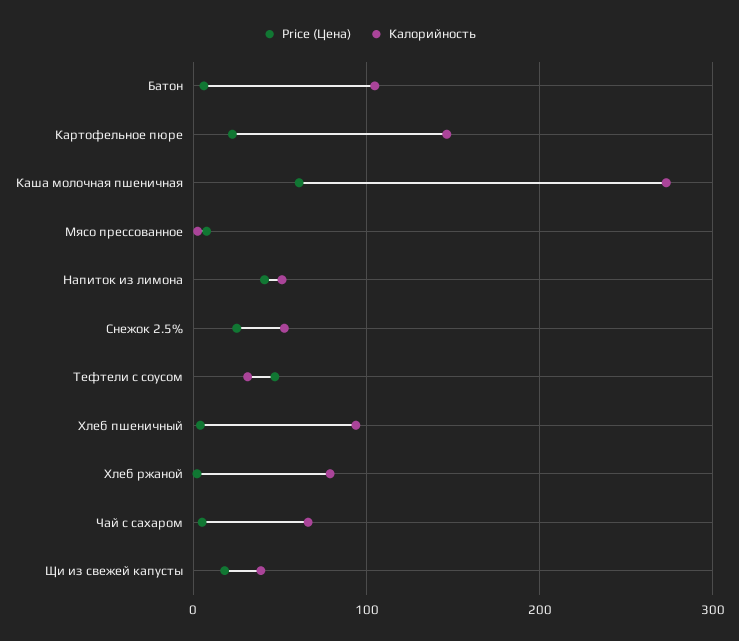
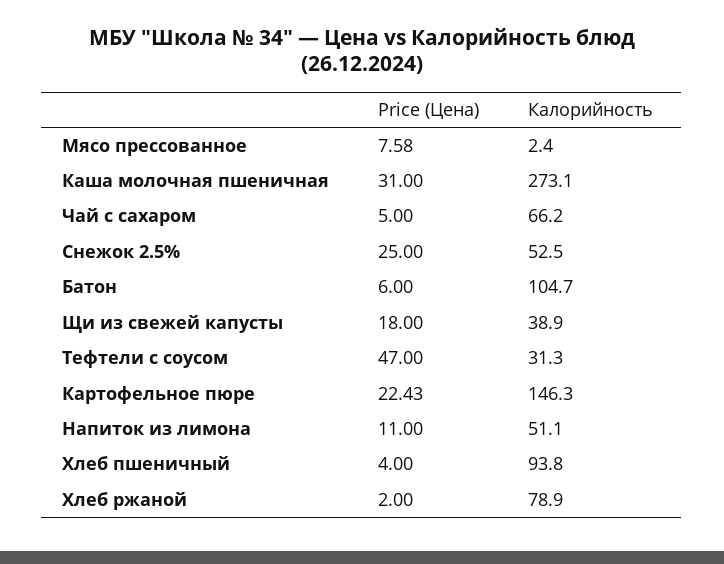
  {
    "Price (Цена)": {
      "Батон": 6,
      "Картофельное пюре": 22.43,
-     "Каша молочная пшеничная": 60,
+     "Каша молочная пшеничная": 31,
      "Мясо прессованное": 7.58,
-     "Напиток из лимона": 40,
+     "Напиток из лимона": 11,
      "Снежок 2.5%": 25,
      "Тефтели с соусом": 47,
      "Хлеб пшеничный": 4,
      "Хлеб ржаной": 2,
      "Чай с сахаром": 5,
      "Щи из свежей капусты": 18
    },
    "Калорийность": {
      "Батон": 104.7,
      "Картофельное пюре": 146.3,
      "Каша молочная пшеничная": 273.1,
      "Мясо прессованное": 2.4,
      "Напиток из лимона": 51.1,
      "Снежок 2.5%": 52.5,
      "Тефтели с соусом": 31.3,
      "Хлеб пшеничный": 93.8,
      "Хлеб ржаной": 78.9,
      "Чай с сахаром": 66.2,
      "Щи из свежей капусты": 38.9
    }
  }

